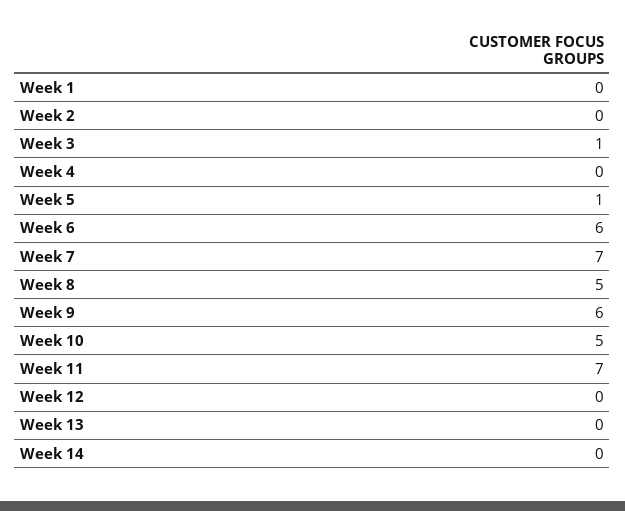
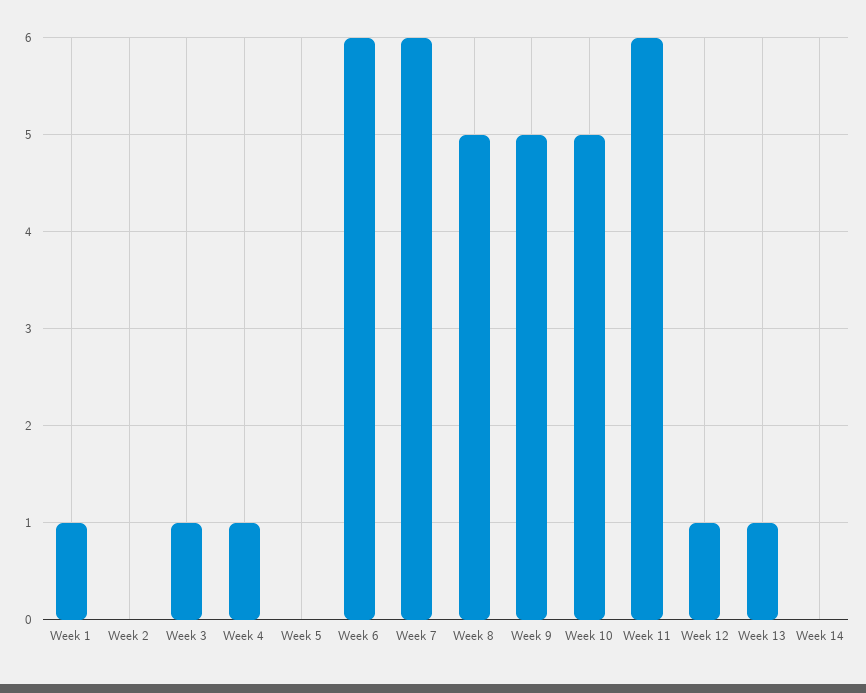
  {
-   "Week 1": 0,
+   "Week 1": 1,
    "Week 2": 0,
    "Week 3": 1,
-   "Week 4": 0,
+   "Week 4": 1,
-   "Week 5": 1,
+   "Week 5": 0,
    "Week 6": 6,
-   "Week 7": 7,
+   "Week 7": 6,
    "Week 8": 5,
-   "Week 9": 6,
+   "Week 9": 5,
    "Week 10": 5,
-   "Week 11": 7,
+   "Week 11": 6,
-   "Week 12": 0,
+   "Week 12": 1,
-   "Week 13": 0,
+   "Week 13": 1,
    "Week 14": 0
  }

